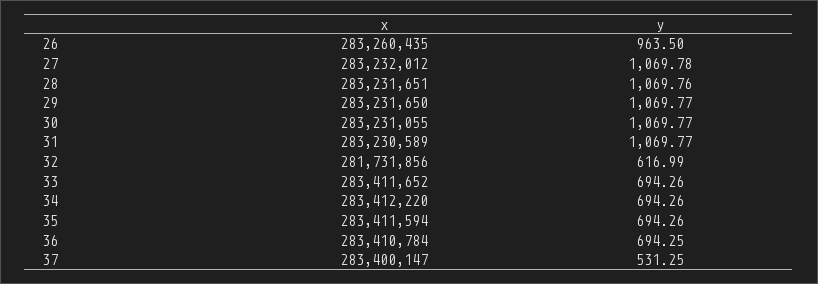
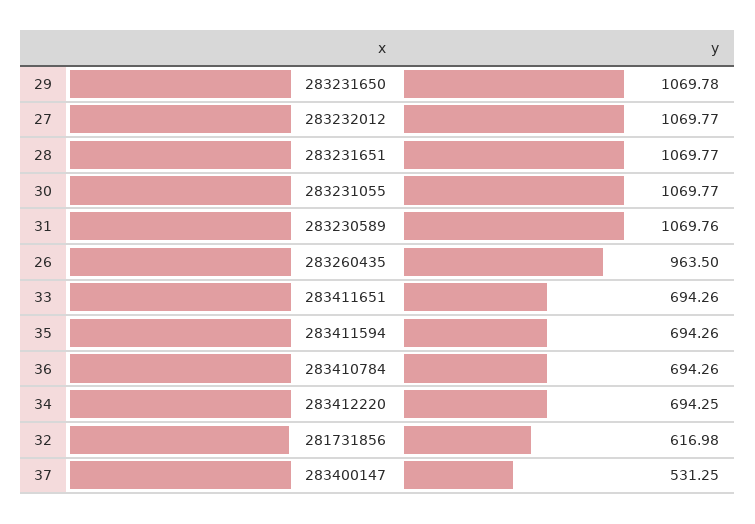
  {
    "x": {
      "26": 283260435,
      "27": 283232012,
      "28": 283231651,
      "29": 283231650,
      "30": 283231055,
      "31": 283230589,
      "32": 281731856,
-     "33": 283411652,
+     "33": 283411651,
      "34": 283412220,
      "35": 283411594,
      "36": 283410784,
      "37": 283400147
    },
    "y": {
      "26": 963.5,
-     "27": 1069.78,
+     "27": 1069.77,
-     "28": 1069.76,
+     "28": 1069.77,
-     "29": 1069.77,
+     "29": 1069.78,
      "30": 1069.77,
-     "31": 1069.77,
+     "31": 1069.76,
-     "32": 616.99,
+     "32": 616.98,
      "33": 694.26,
-     "34": 694.26,
+     "34": 694.25,
      "35": 694.26,
-     "36": 694.25,
+     "36": 694.26,
      "37": 531.25
    }
  }

